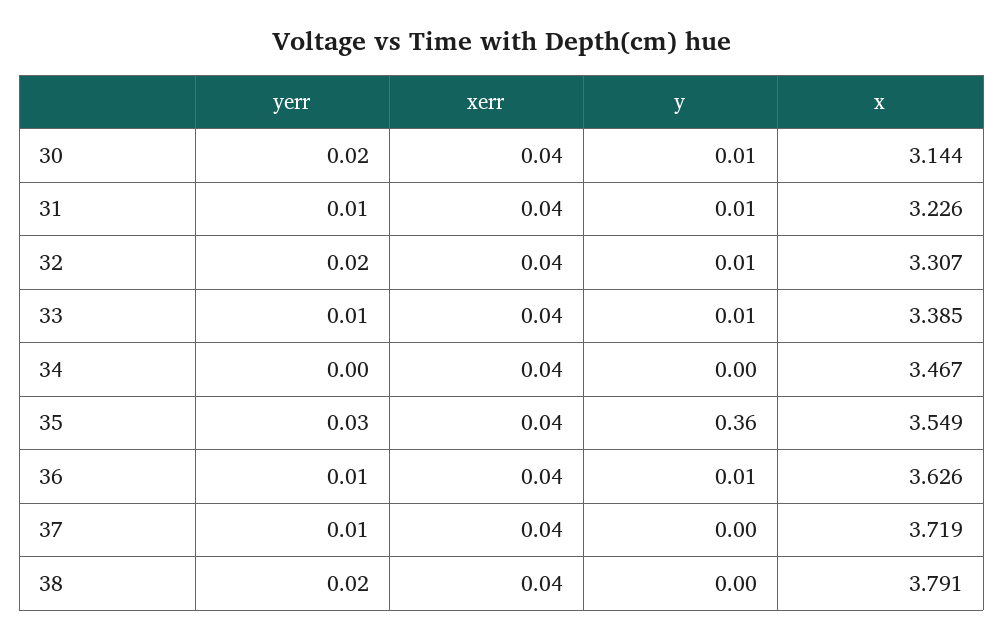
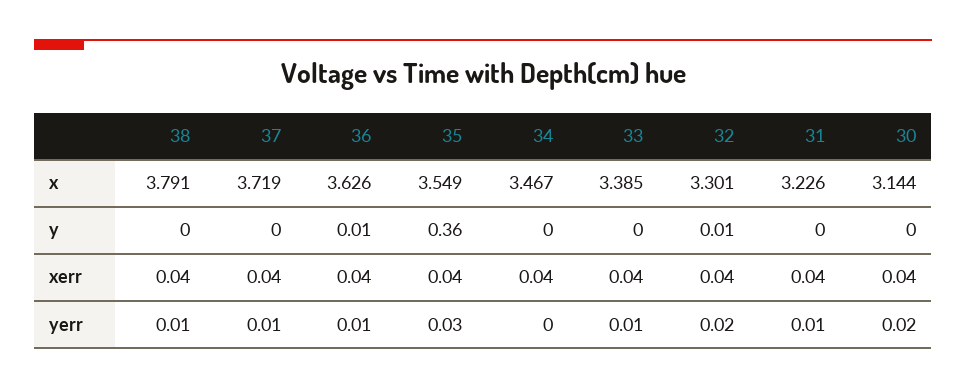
  {
    "yerr": {
      "30": 0.02,
      "31": 0.01,
      "32": 0.02,
      "33": 0.01,
      "34": 0,
      "35": 0.03,
      "36": 0.01,
      "37": 0.01,
-     "38": 0.02
+     "38": 0.01
    },
    "xerr": {
      "30": 0.04,
      "31": 0.04,
      "32": 0.04,
      "33": 0.04,
      "34": 0.04,
      "35": 0.04,
      "36": 0.04,
      "37": 0.04,
      "38": 0.04
    },
    "y": {
-     "30": 0.01,
+     "30": 0,
-     "31": 0.01,
+     "31": 0,
      "32": 0.01,
-     "33": 0.01,
+     "33": 0,
      "34": 0,
      "35": 0.36,
      "36": 0.01,
      "37": 0,
      "38": 0
    },
    "x": {
      "30": 3.144,
      "31": 3.226,
-     "32": 3.307,
+     "32": 3.301,
      "33": 3.385,
      "34": 3.467,
      "35": 3.549,
      "36": 3.626,
      "37": 3.719,
      "38": 3.791
    }
  }

